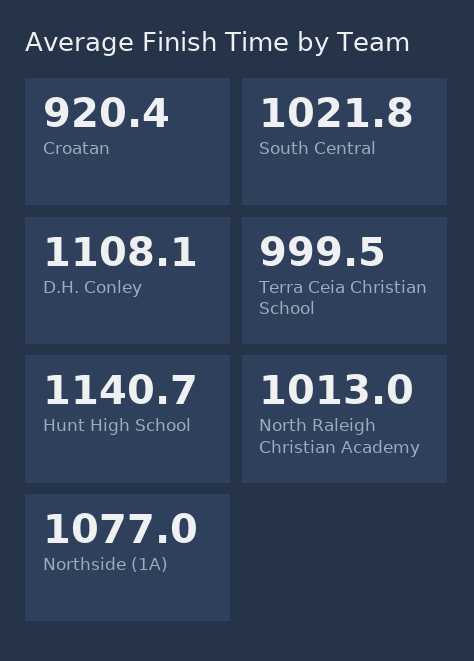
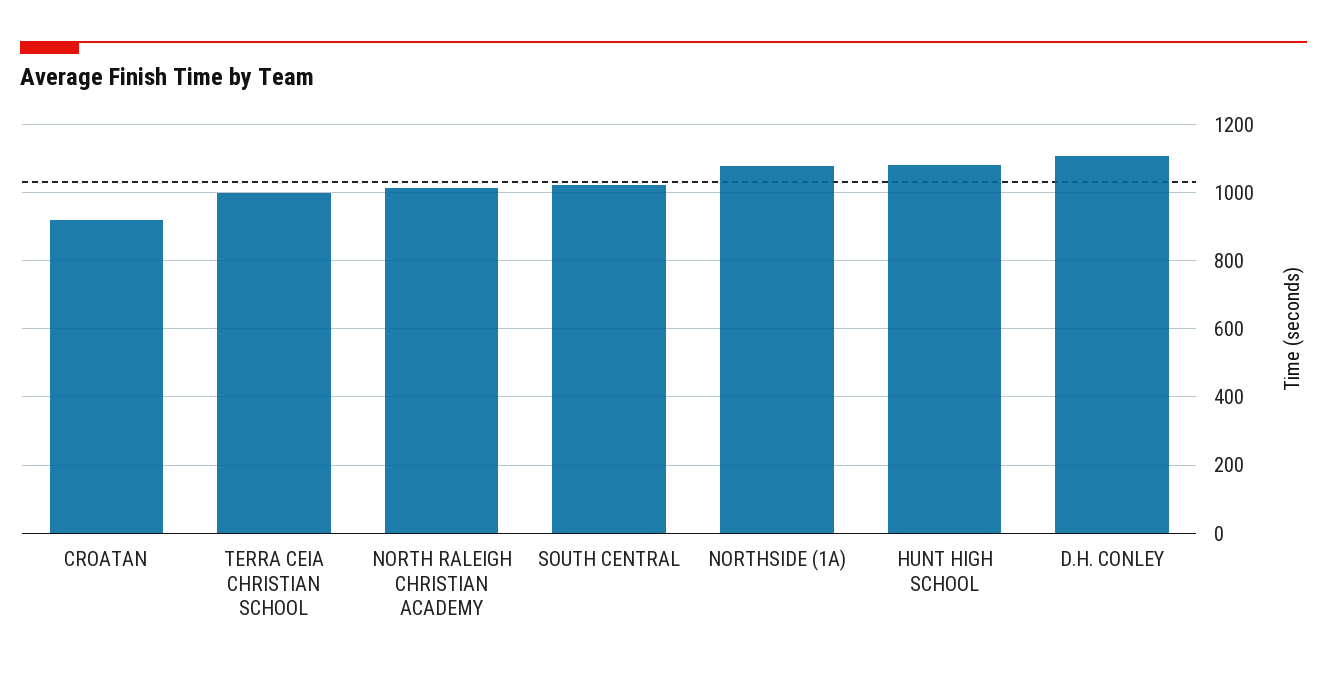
  {
    "Croatan": 920.4,
    "South Central": 1021.8,
    "D.H. Conley": 1108.1,
    "Terra Ceia Christian School": 999.5,
-   "Hunt High School": 1140.7,
+   "Hunt High School": 1080,
    "North Raleigh Christian Academy": 1013,
    "Northside (1A)": 1077
  }

